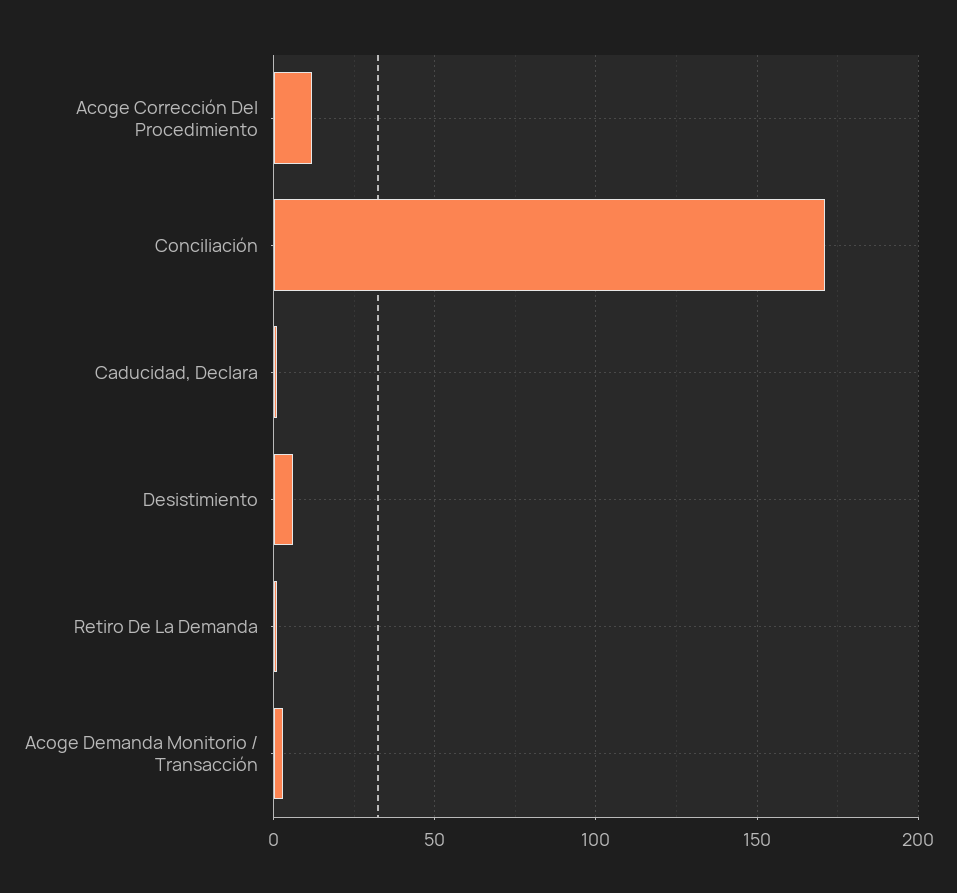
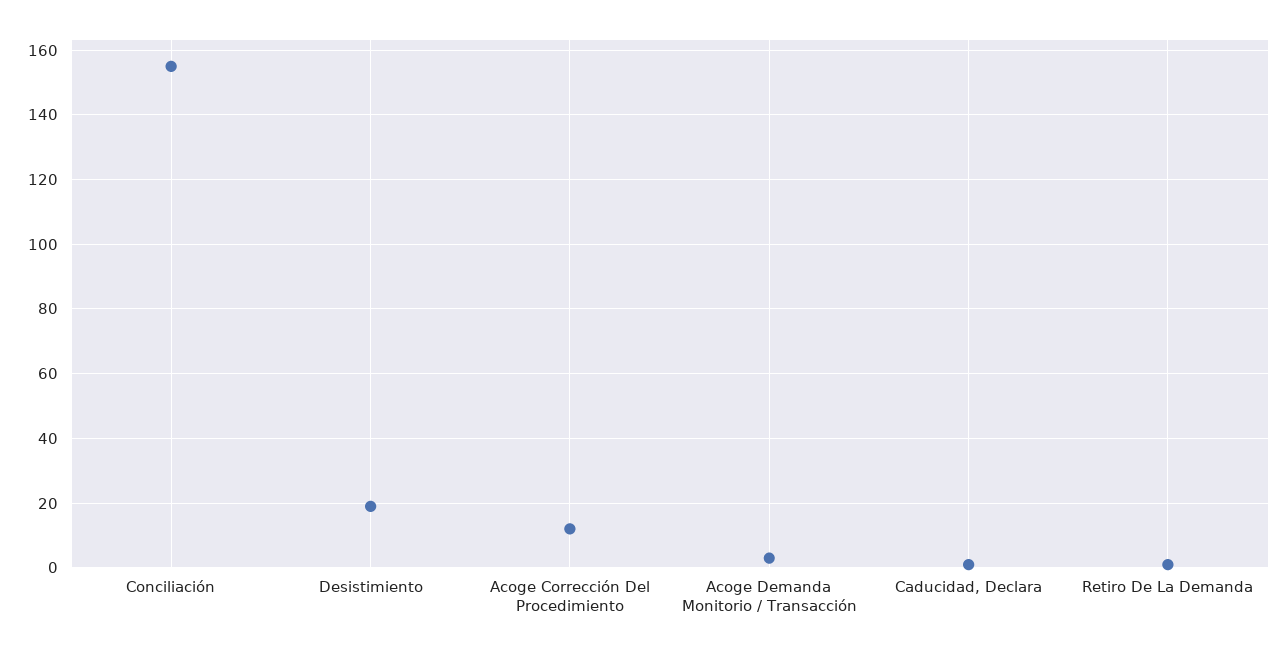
  {
    "Acoge Corrección Del Procedimiento": 10,
-   "Conciliación": 170,
+   "Conciliación": 155,
    "Caducidad, Declara": 0,
-   "Desistimiento": 5,
+   "Desistimiento": 20,
    "Retiro De La Demanda": 0,
    "Acoge Demanda Monitorio / Transacción": 5
  }

